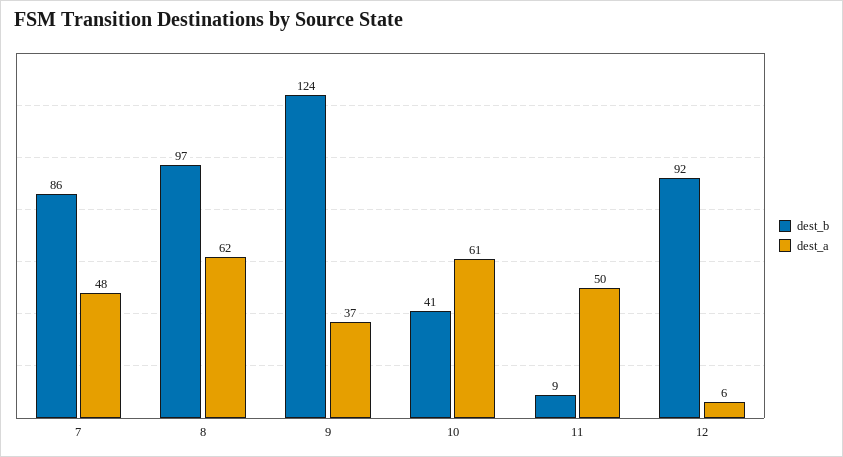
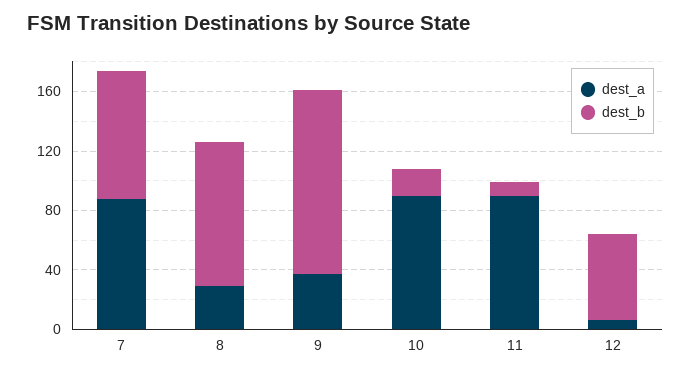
  {
    "dest_b": {
      "7": 86,
      "8": 97,
      "9": 124,
-     "10": 41,
+     "10": 20,
      "11": 9,
-     "12": 92
+     "12": 60
    },
    "dest_a": {
-     "7": 48,
+     "7": 90,
-     "8": 62,
+     "8": 30,
      "9": 37,
-     "10": 61,
+     "10": 90,
-     "11": 50,
+     "11": 90,
      "12": 6
    }
  }

